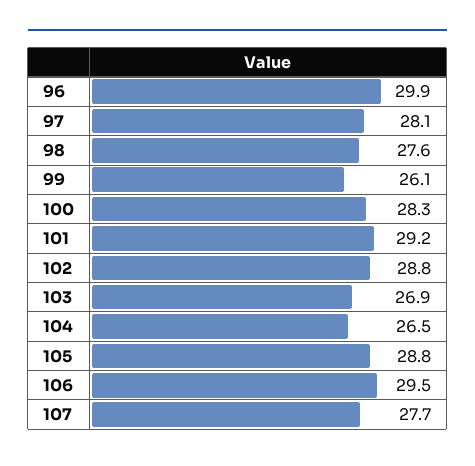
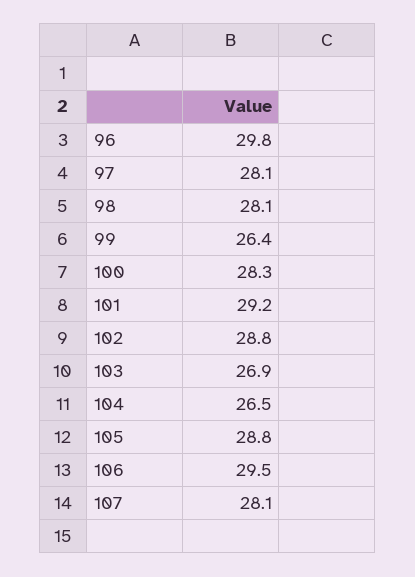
  {
-   "96": 29.9,
+   "96": 29.8,
    "97": 28.1,
-   "98": 27.6,
+   "98": 28.1,
-   "99": 26.1,
+   "99": 26.4,
    "100": 28.3,
    "101": 29.2,
    "102": 28.8,
    "103": 26.9,
    "104": 26.5,
    "105": 28.8,
    "106": 29.5,
-   "107": 27.7
+   "107": 28.1
  }

